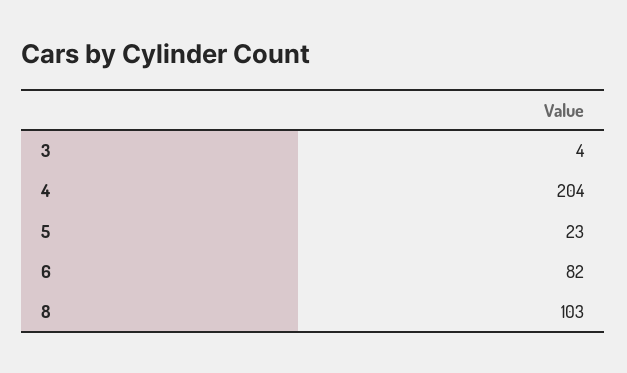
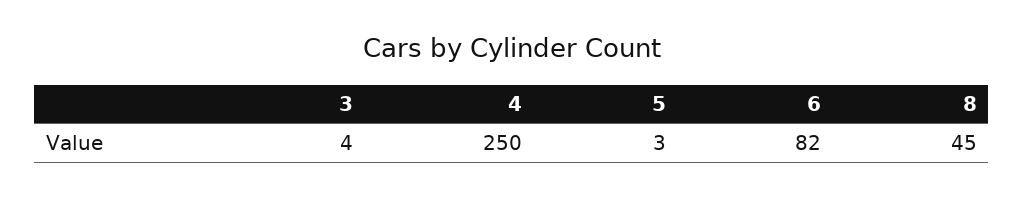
  {
    "3": 4,
-   "4": 204,
+   "4": 250,
-   "5": 23,
+   "5": 3,
    "6": 82,
-   "8": 103
+   "8": 45
  }

